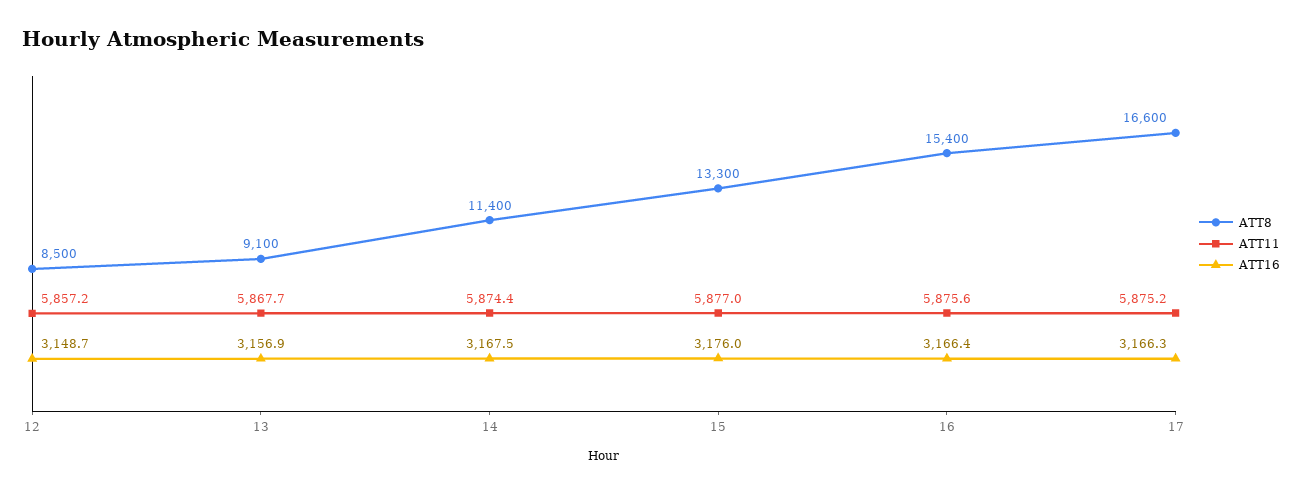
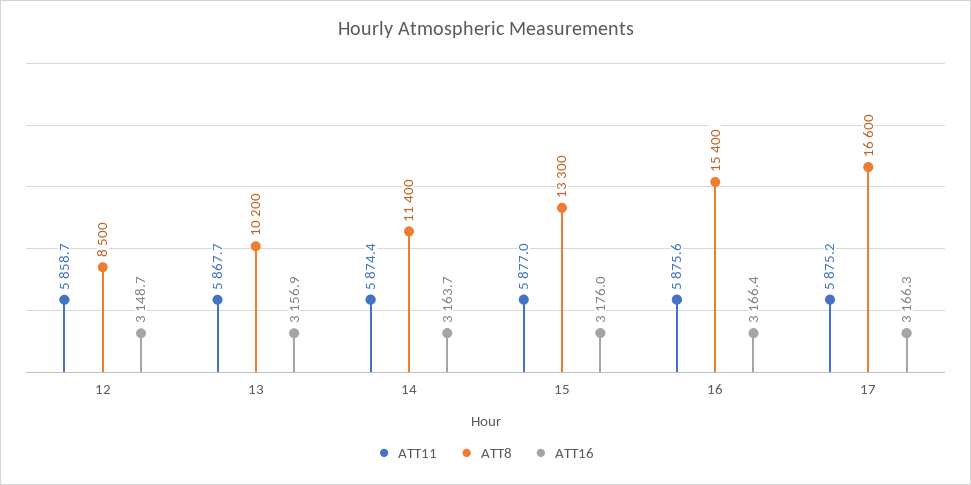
  {
    "ATT8": {
      "12": 8500,
-     "13": 9100,
+     "13": 10200,
      "14": 11400,
      "15": 13300,
      "16": 15400,
      "17": 16600
    },
    "ATT11": {
-     "12": 5857.2,
+     "12": 5858.7,
      "13": 5867.7,
      "14": 5874.4,
      "15": 5877,
      "16": 5875.6,
      "17": 5875.2
    },
    "ATT16": {
      "12": 3148.7,
      "13": 3156.9,
-     "14": 3167.5,
+     "14": 3163.7,
      "15": 3176,
      "16": 3166.4,
      "17": 3166.3
    }
  }

